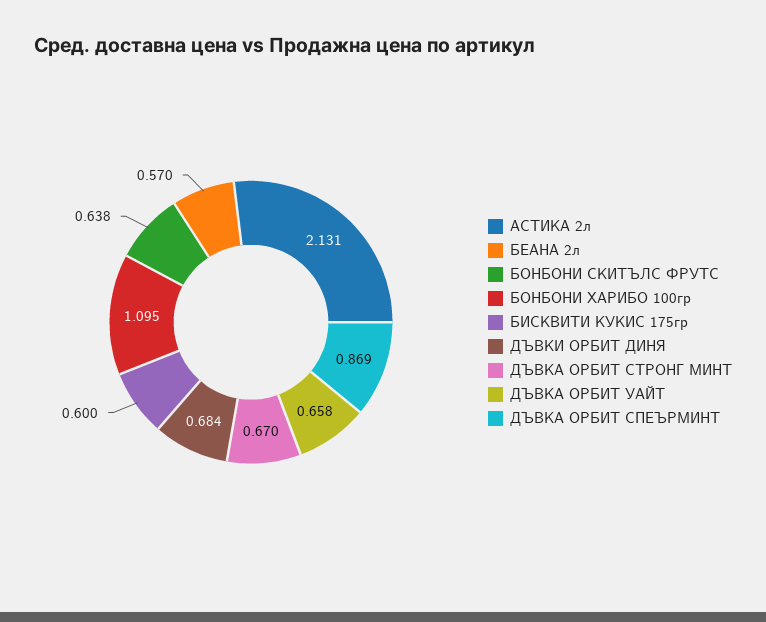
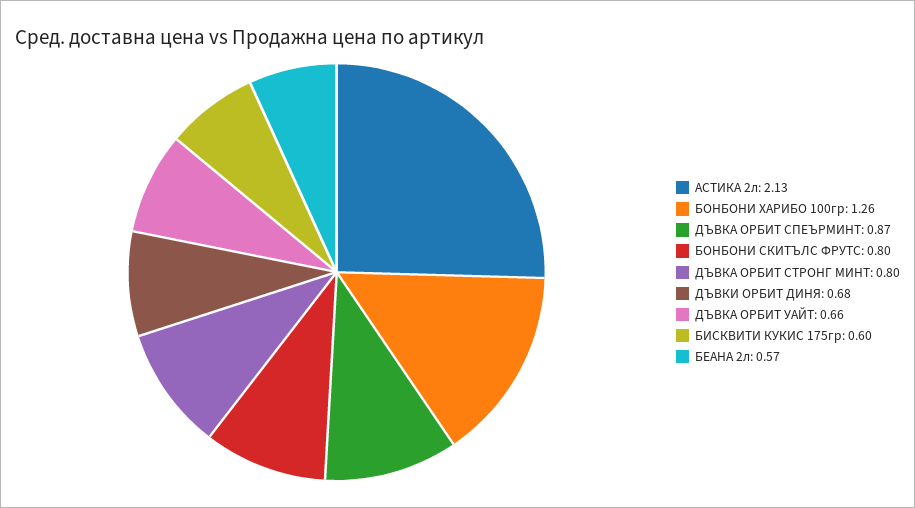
  {
    "АСТИКА 2л": 2.131,
    "БЕАНА 2л": 0.57,
-   "БОНБОНИ СКИТЪЛС ФРУТС": 0.638,
+   "БОНБОНИ СКИТЪЛС ФРУТС": 0.8,
-   "БОНБОНИ ХАРИБО 100гр": 1.095,
+   "БОНБОНИ ХАРИБО 100гр": 1.26,
    "БИСКВИТИ КУКИС 175гр": 0.6,
    "ДЪВКИ ОРБИТ ДИНЯ": 0.684,
-   "ДЪВКА ОРБИТ СТРОНГ МИНТ": 0.67,
+   "ДЪВКА ОРБИТ СТРОНГ МИНТ": 0.8,
    "ДЪВКА ОРБИТ УАЙТ": 0.658,
    "ДЪВКА ОРБИТ СПЕЪРМИНТ": 0.869
  }

